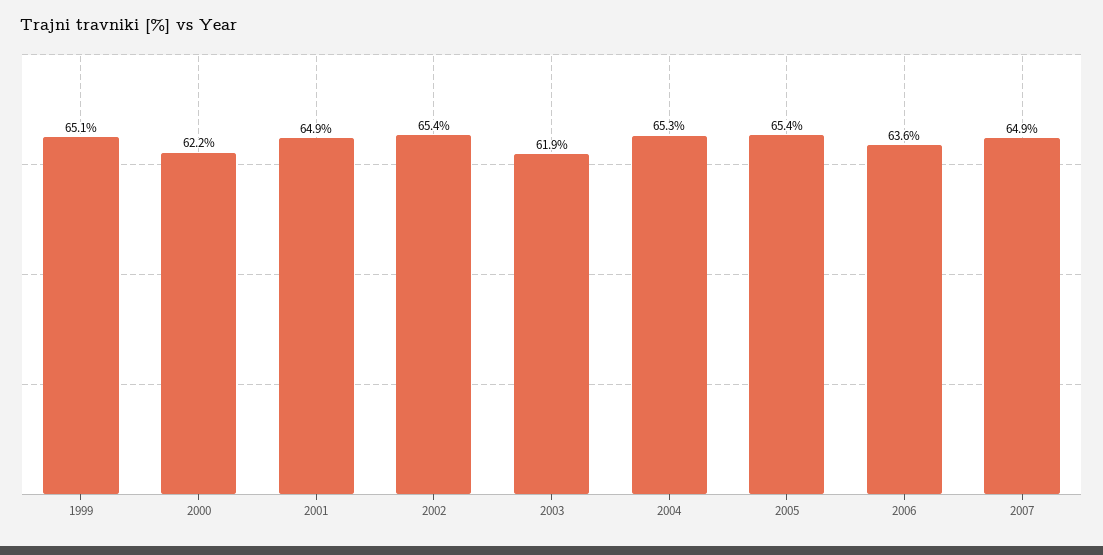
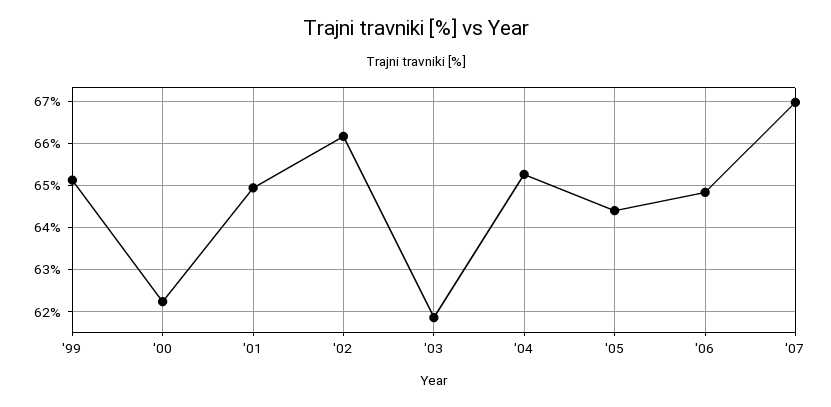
  {
    "1999": 65.1,
    "2000": 62.2,
    "2001": 64.9,
-   "2002": 65.4,
+   "2002": 66.2,
    "2003": 61.9,
    "2004": 65.3,
-   "2005": 65.4,
+   "2005": 64.4,
-   "2006": 63.6,
+   "2006": 64.8,
-   "2007": 64.9
+   "2007": 67
  }

